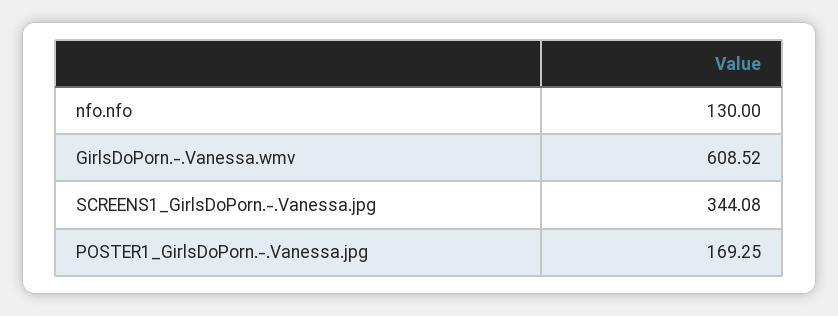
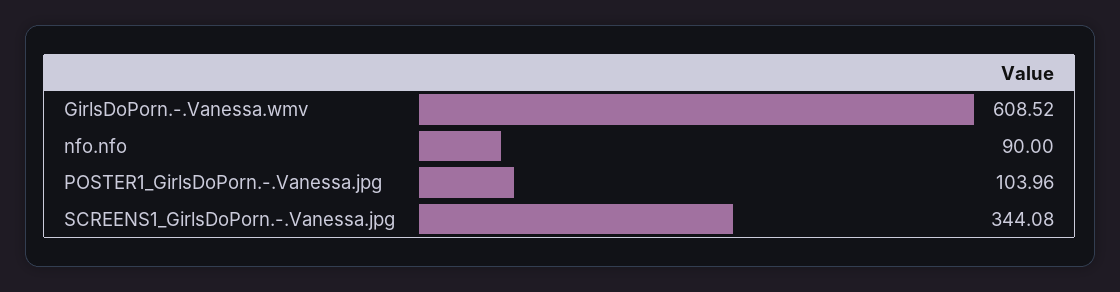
  {
-   "nfo.nfo": 130,
+   "nfo.nfo": 90,
    "GirlsDoPorn.-.Vanessa.wmv": 608.52,
    "SCREENS1_GirlsDoPorn.-.Vanessa.jpg": 344.08,
-   "POSTER1_GirlsDoPorn.-.Vanessa.jpg": 169.25
+   "POSTER1_GirlsDoPorn.-.Vanessa.jpg": 103.96
  }

